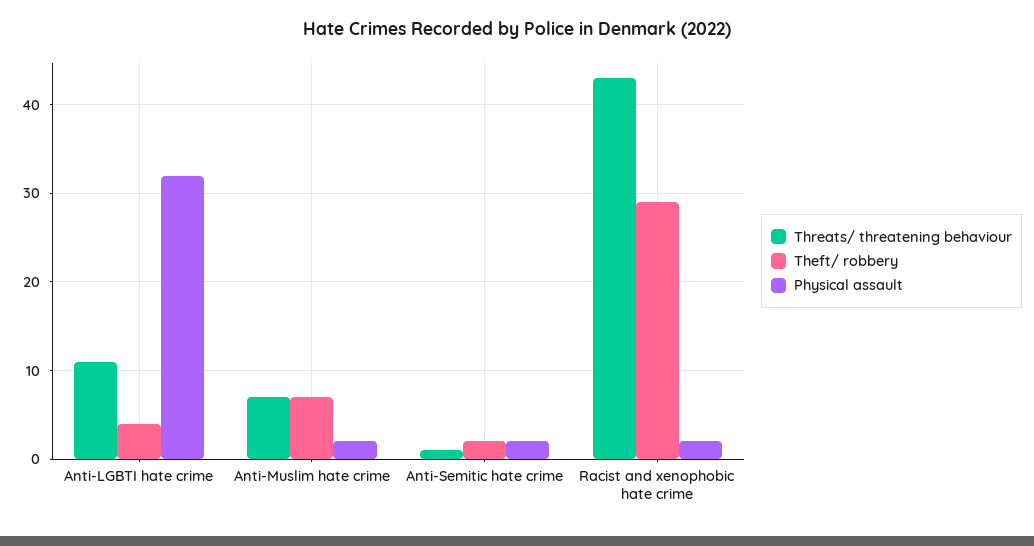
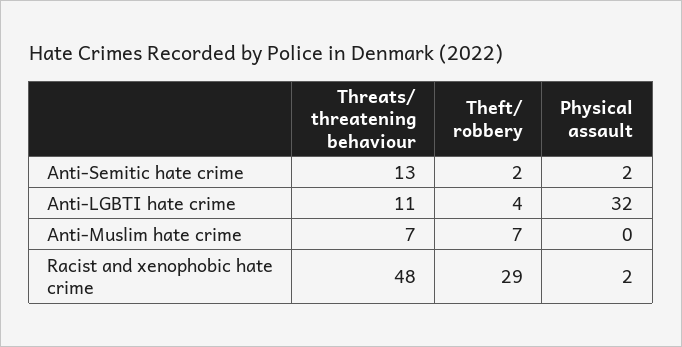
  {
    "Threats/ threatening behaviour": {
      "Anti-LGBTI hate crime": 11,
      "Anti-Muslim hate crime": 7,
-     "Anti-Semitic hate crime": 1,
+     "Anti-Semitic hate crime": 13,
-     "Racist and xenophobic hate crime": 43
+     "Racist and xenophobic hate crime": 48
    },
    "Theft/ robbery": {
      "Anti-LGBTI hate crime": 4,
      "Anti-Muslim hate crime": 7,
      "Anti-Semitic hate crime": 2,
      "Racist and xenophobic hate crime": 29
    },
    "Physical assault": {
      "Anti-LGBTI hate crime": 32,
-     "Anti-Muslim hate crime": 2,
+     "Anti-Muslim hate crime": 0,
      "Anti-Semitic hate crime": 2,
      "Racist and xenophobic hate crime": 2
    }
  }

